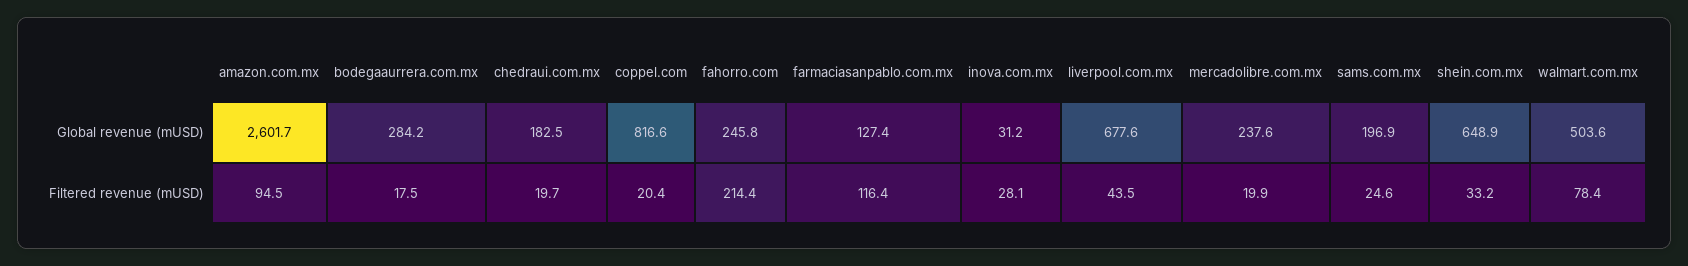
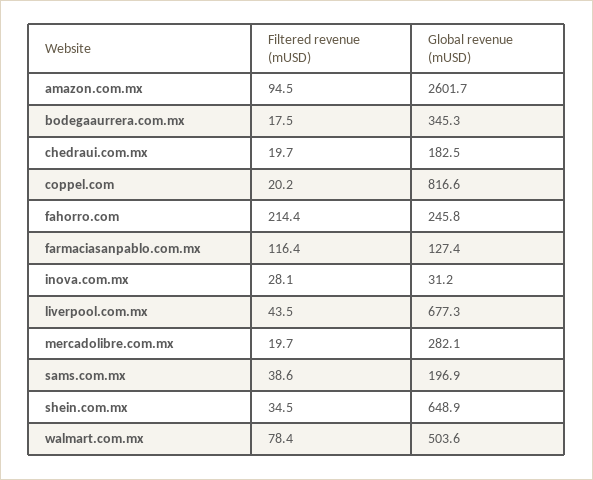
  {
    "amazon.com.mx": {
      "Global revenue (mUSD)": 2601.7,
      "Filtered revenue (mUSD)": 94.5
    },
    "bodegaaurrera.com.mx": {
-     "Global revenue (mUSD)": 284.2,
+     "Global revenue (mUSD)": 345.3,
      "Filtered revenue (mUSD)": 17.5
    },
    "chedraui.com.mx": {
      "Global revenue (mUSD)": 182.5,
      "Filtered revenue (mUSD)": 19.7
    },
    "coppel.com": {
      "Global revenue (mUSD)": 816.6,
-     "Filtered revenue (mUSD)": 20.4
+     "Filtered revenue (mUSD)": 20.2
    },
    "fahorro.com": {
      "Global revenue (mUSD)": 245.8,
      "Filtered revenue (mUSD)": 214.4
    },
    "farmaciasanpablo.com.mx": {
      "Global revenue (mUSD)": 127.4,
      "Filtered revenue (mUSD)": 116.4
    },
    "inova.com.mx": {
      "Global revenue (mUSD)": 31.2,
      "Filtered revenue (mUSD)": 28.1
    },
    "liverpool.com.mx": {
-     "Global revenue (mUSD)": 677.6,
+     "Global revenue (mUSD)": 677.3,
      "Filtered revenue (mUSD)": 43.5
    },
    "mercadolibre.com.mx": {
-     "Global revenue (mUSD)": 237.6,
+     "Global revenue (mUSD)": 282.1,
-     "Filtered revenue (mUSD)": 19.9
+     "Filtered revenue (mUSD)": 19.7
    },
    "sams.com.mx": {
      "Global revenue (mUSD)": 196.9,
-     "Filtered revenue (mUSD)": 24.6
+     "Filtered revenue (mUSD)": 38.6
    },
    "shein.com.mx": {
      "Global revenue (mUSD)": 648.9,
-     "Filtered revenue (mUSD)": 33.2
+     "Filtered revenue (mUSD)": 34.5
    },
    "walmart.com.mx": {
      "Global revenue (mUSD)": 503.6,
      "Filtered revenue (mUSD)": 78.4
    }
  }

